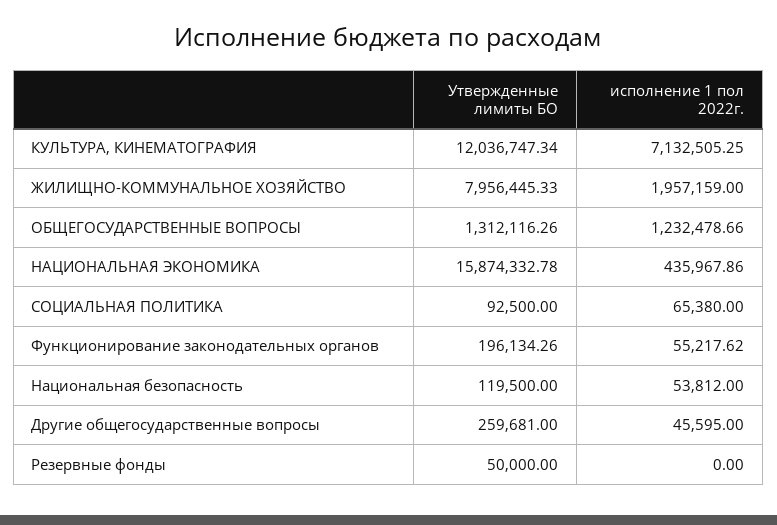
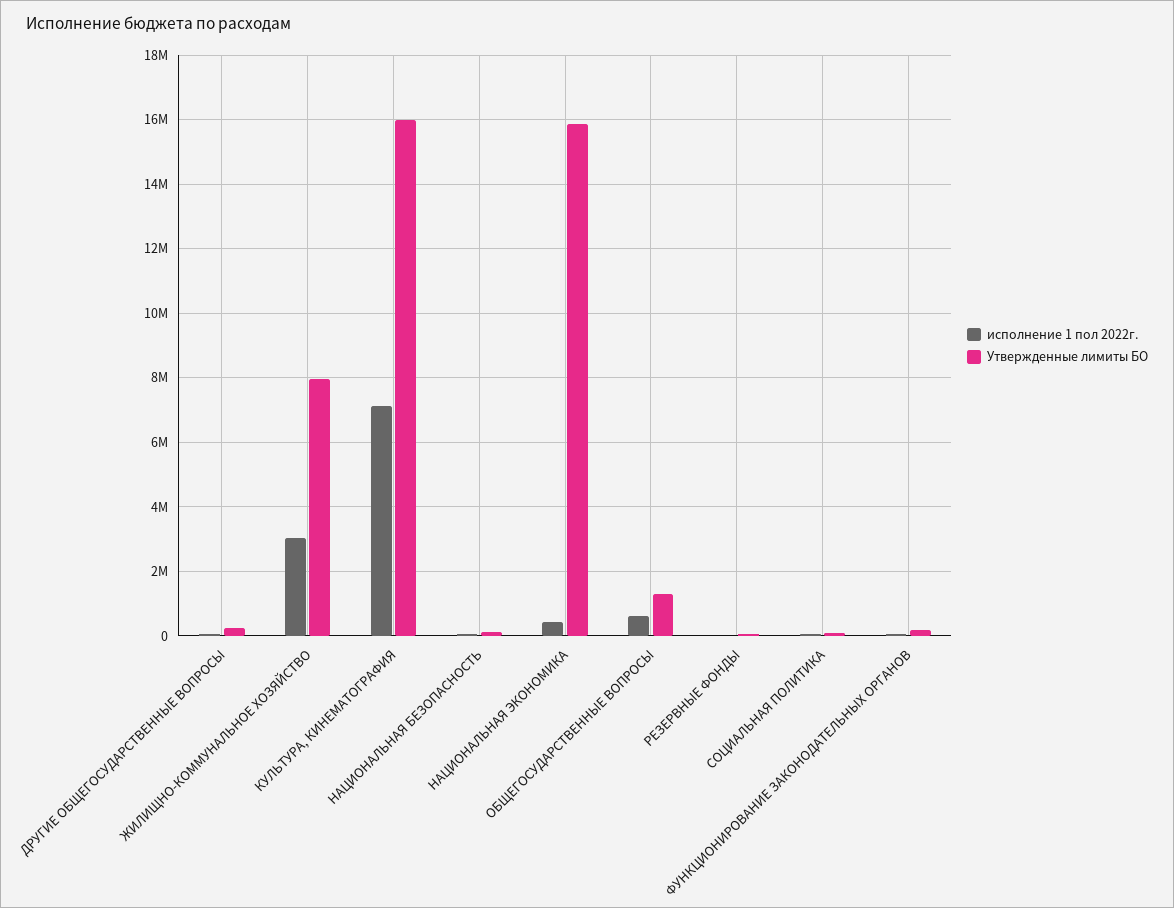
  {
    "Утвержденные лимиты БО": {
-     "КУЛЬТУРА, КИНЕМАТОГРАФИЯ": 12036747.34,
+     "КУЛЬТУРА, КИНЕМАТОГРАФИЯ": 16000000,
      "ЖИЛИЩНО-КОММУНАЛЬНОЕ ХОЗЯЙСТВО": 7956445.33,
      "ОБЩЕГОСУДАРСТВЕННЫЕ ВОПРОСЫ": 1312116.26,
      "НАЦИОНАЛЬНАЯ ЭКОНОМИКА": 15874332.78,
      "СОЦИАЛЬНАЯ ПОЛИТИКА": 92500,
      "Функционирование законодательных органов": 196134.26,
      "Национальная безопасность": 119500,
      "Другие общегосударственные вопросы": 259681,
      "Резервные фонды": 50000
    },
    "исполнение 1 пол 2022г.": {
      "КУЛЬТУРА, КИНЕМАТОГРАФИЯ": 7132505.25,
-     "ЖИЛИЩНО-КОММУНАЛЬНОЕ ХОЗЯЙСТВО": 1957159,
+     "ЖИЛИЩНО-КОММУНАЛЬНОЕ ХОЗЯЙСТВО": 3000000,
-     "ОБЩЕГОСУДАРСТВЕННЫЕ ВОПРОСЫ": 1232478.66,
+     "ОБЩЕГОСУДАРСТВЕННЫЕ ВОПРОСЫ": 600000,
      "НАЦИОНАЛЬНАЯ ЭКОНОМИКА": 435967.86,
      "СОЦИАЛЬНАЯ ПОЛИТИКА": 65380,
      "Функционирование законодательных органов": 55217.62,
      "Национальная безопасность": 53812,
      "Другие общегосударственные вопросы": 45595,
      "Резервные фонды": 0
    }
  }

